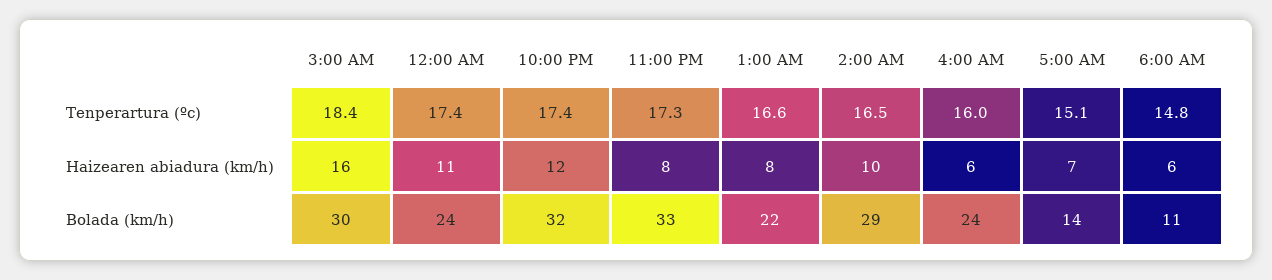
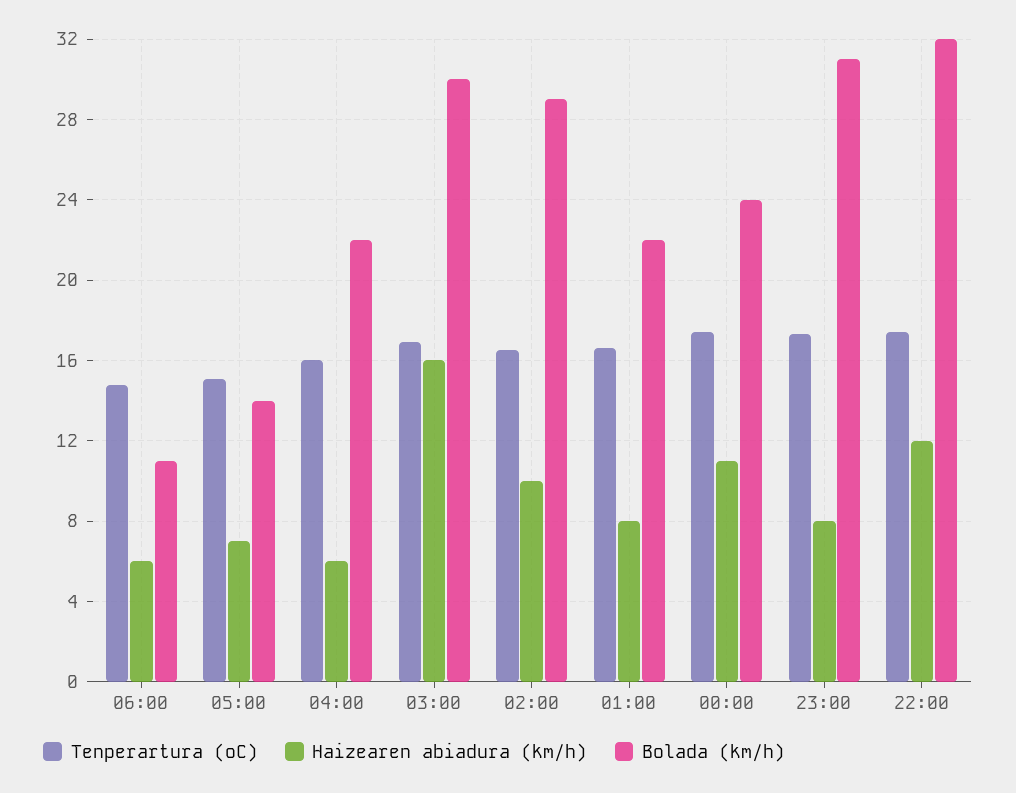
  {
    "Tenperartura (ºc)": {
-     "3:00 AM": 18.4,
+     "3:00 AM": 17,
      "12:00 AM": 17.4,
      "10:00 PM": 17.4,
      "11:00 PM": 17.3,
      "1:00 AM": 16.6,
      "2:00 AM": 16.5,
      "4:00 AM": 16,
      "5:00 AM": 15.1,
      "6:00 AM": 14.8
    },
    "Haizearen abiadura (km/h)": {
      "3:00 AM": 16,
      "12:00 AM": 11,
      "10:00 PM": 12,
      "11:00 PM": 8,
      "1:00 AM": 8,
      "2:00 AM": 10,
      "4:00 AM": 6,
      "5:00 AM": 7,
      "6:00 AM": 6
    },
    "Bolada (km/h)": {
      "3:00 AM": 30,
      "12:00 AM": 24,
      "10:00 PM": 32,
-     "11:00 PM": 33,
+     "11:00 PM": 31,
      "1:00 AM": 22,
      "2:00 AM": 29,
-     "4:00 AM": 24,
+     "4:00 AM": 22,
      "5:00 AM": 14,
      "6:00 AM": 11
    }
  }

